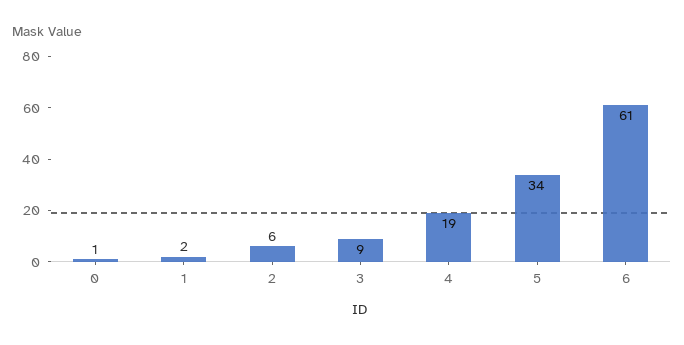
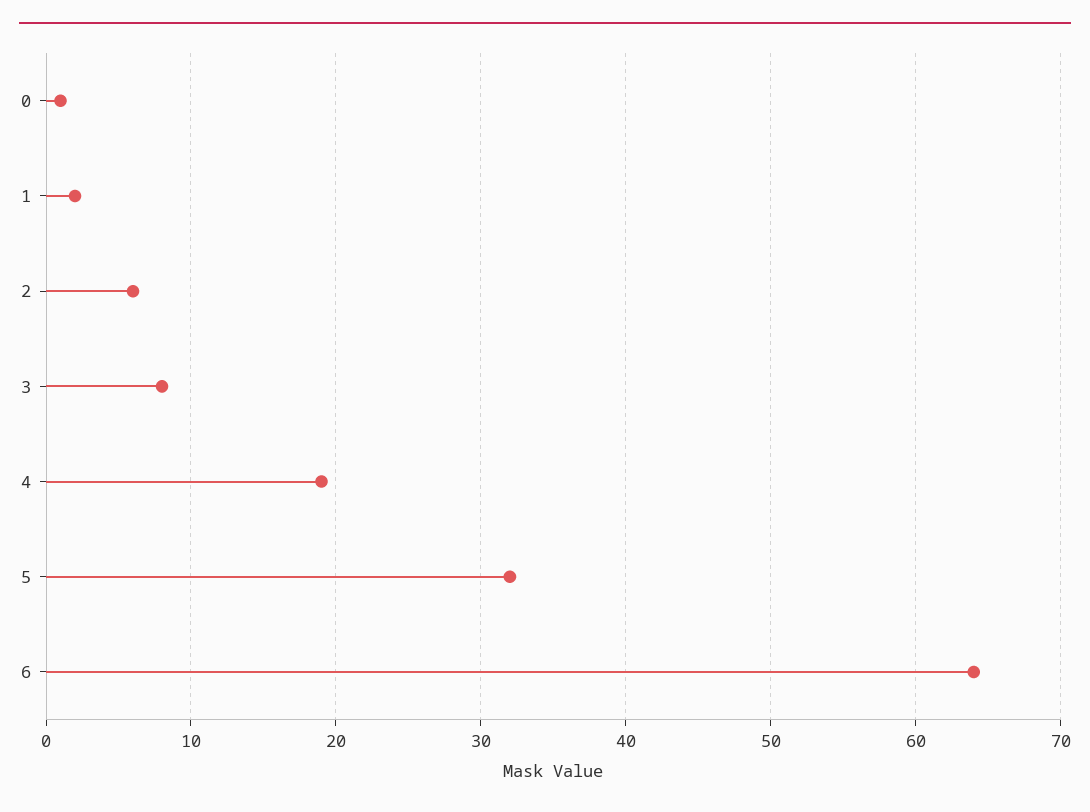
  {
    "0": 1,
    "1": 2,
    "2": 6,
-   "3": 9,
+   "3": 8,
    "4": 19,
-   "5": 34,
+   "5": 32,
-   "6": 61
+   "6": 64
  }

